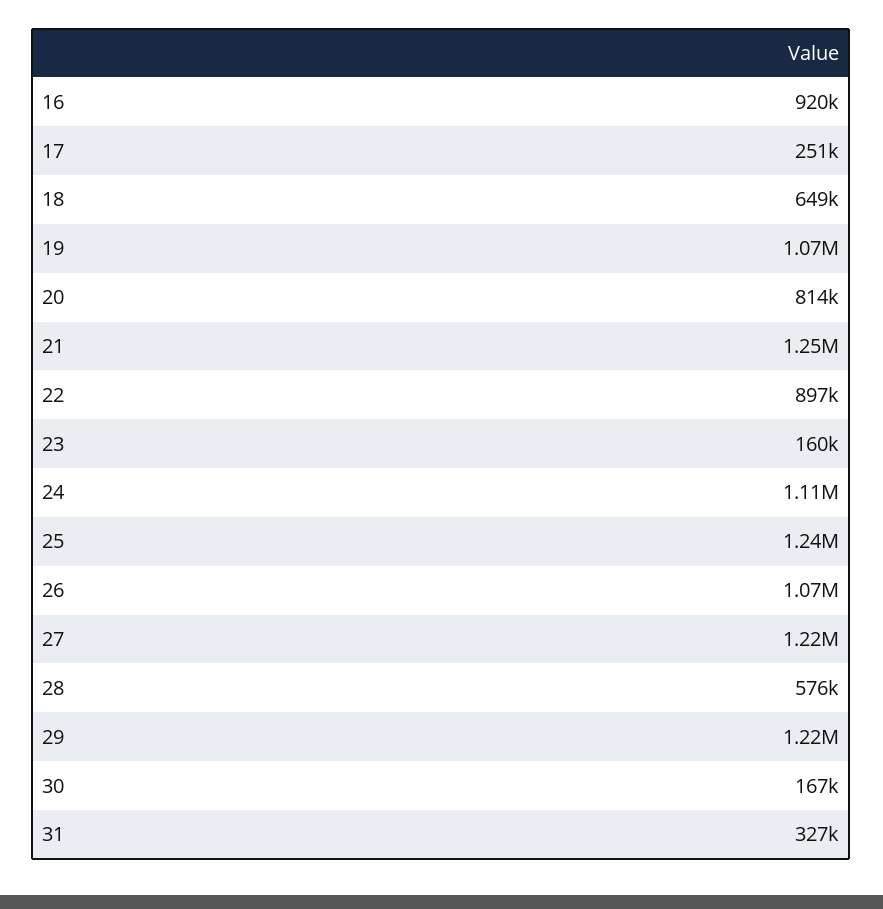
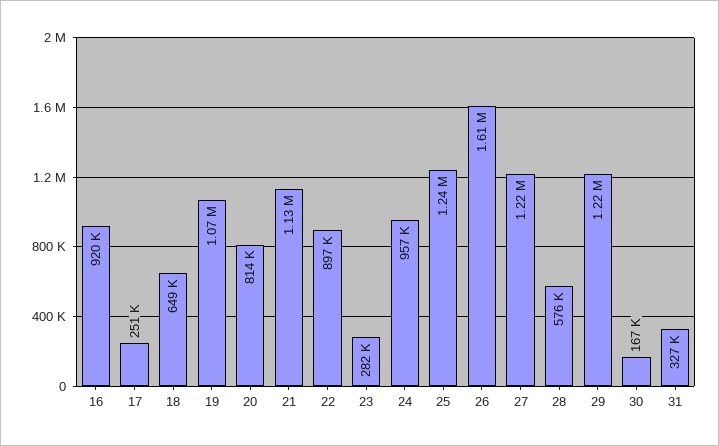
  {
    "16": 920000,
    "17": 251000,
    "18": 649000,
    "19": 1070000,
    "20": 814000,
-   "21": 1250000,
+   "21": 1130000,
    "22": 897000,
-   "23": 160000,
+   "23": 282000,
-   "24": 1110000,
+   "24": 957000,
    "25": 1240000,
-   "26": 1070000,
+   "26": 1610000,
    "27": 1220000,
    "28": 576000,
    "29": 1220000,
    "30": 167000,
    "31": 327000
  }

